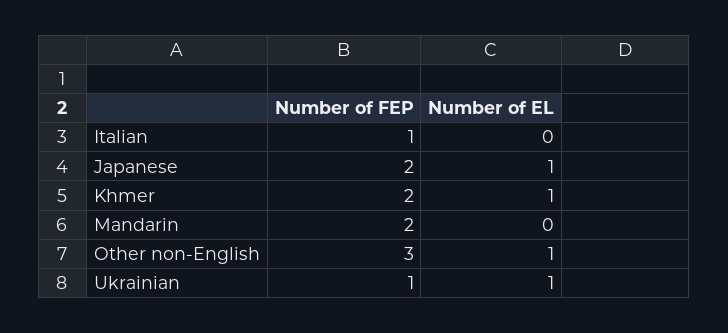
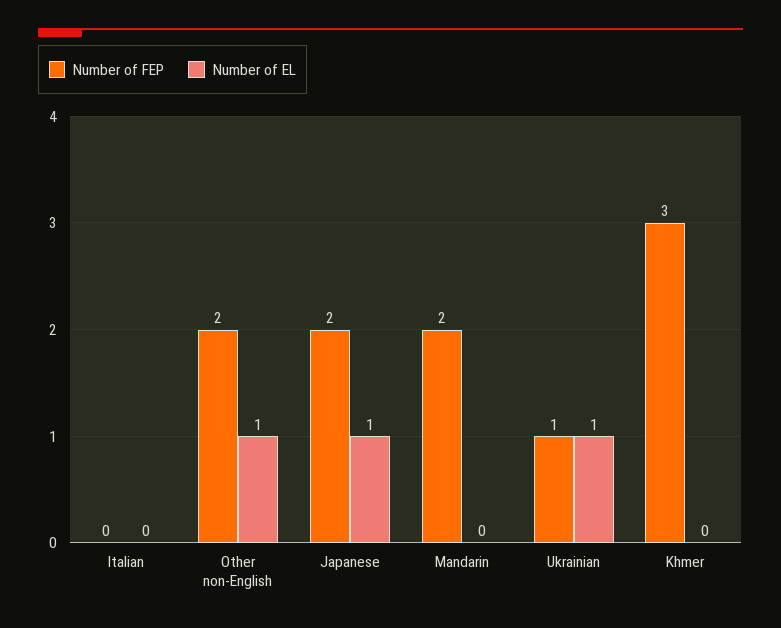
  {
    "Number of FEP": {
-     "Italian": 1,
+     "Italian": 0,
      "Japanese": 2,
-     "Khmer": 2,
+     "Khmer": 3,
      "Mandarin": 2,
-     "Other non-English": 3,
+     "Other non-English": 2,
      "Ukrainian": 1
    },
    "Number of EL": {
      "Italian": 0,
      "Japanese": 1,
-     "Khmer": 1,
+     "Khmer": 0,
      "Mandarin": 0,
      "Other non-English": 1,
      "Ukrainian": 1
    }
  }

